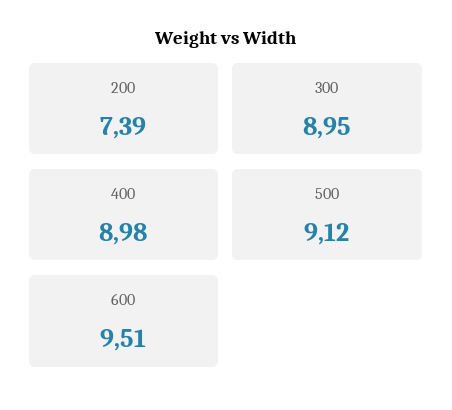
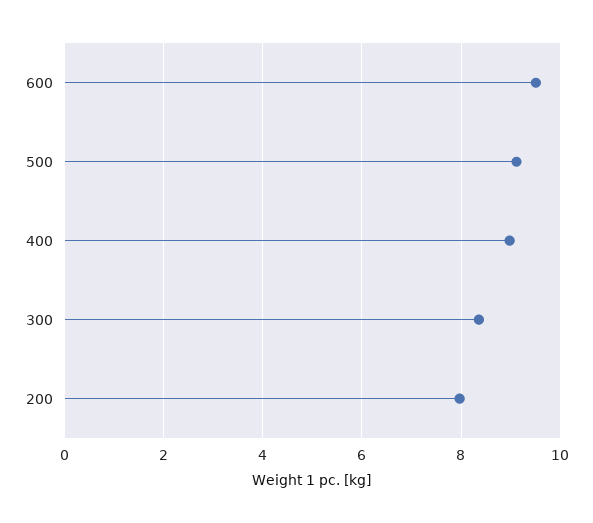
  {
-   "200": 7.39,
+   "200": 8,
-   "300": 8.95,
+   "300": 8.4,
    "400": 8.98,
    "500": 9.12,
    "600": 9.51
  }

